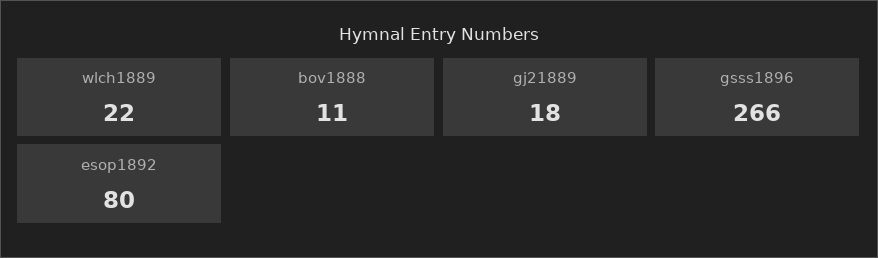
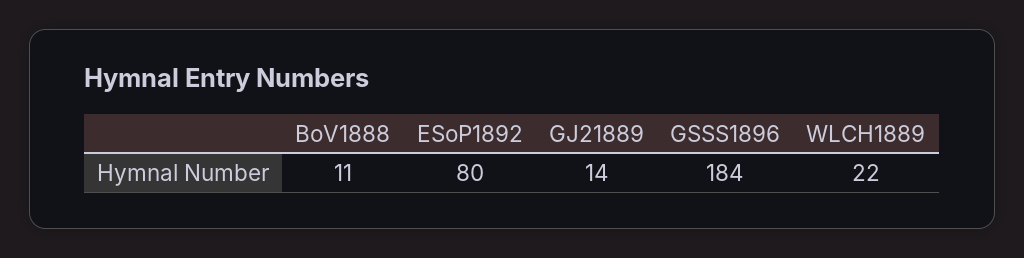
  {
    "wlch1889": 22,
    "bov1888": 11,
-   "gj21889": 18,
+   "gj21889": 14,
-   "gsss1896": 266,
+   "gsss1896": 184,
    "esop1892": 80
  }

